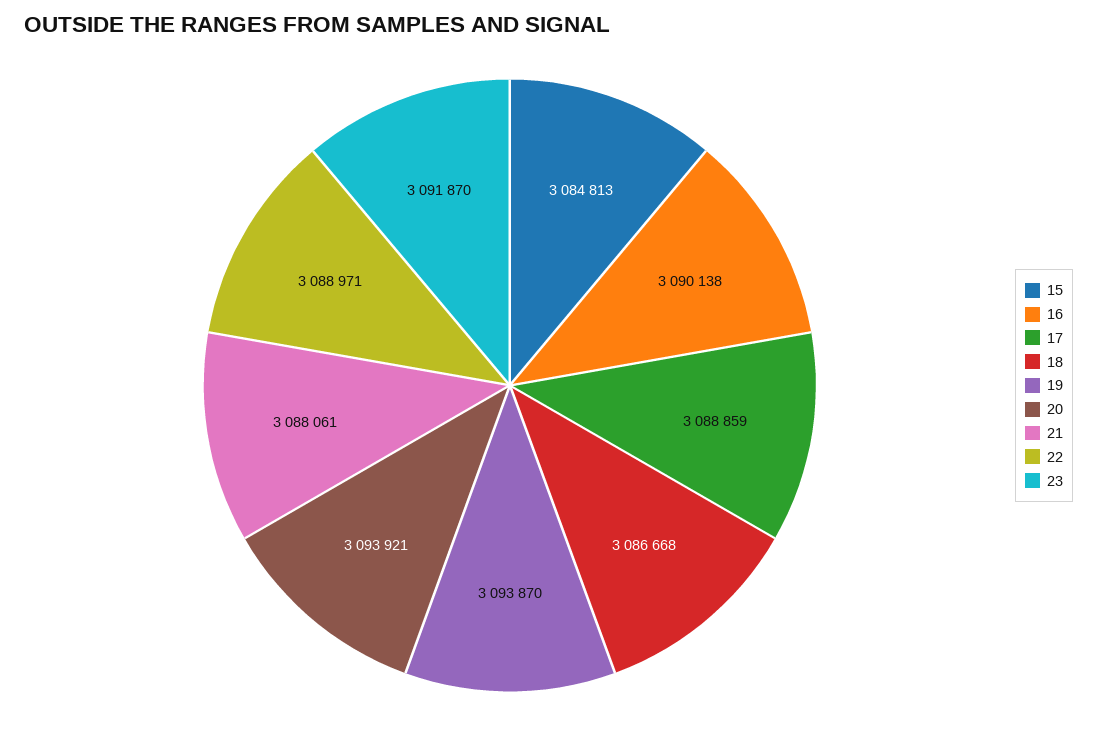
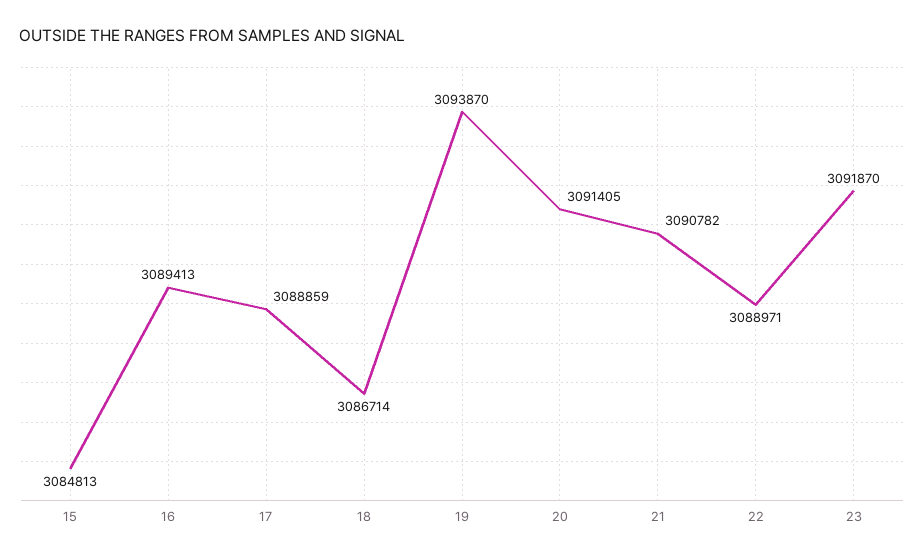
  {
    "15": 3084813,
-   "16": 3090138,
+   "16": 3089413,
    "17": 3088859,
-   "18": 3086668,
+   "18": 3086714,
    "19": 3093870,
-   "20": 3093921,
+   "20": 3091405,
-   "21": 3088061,
+   "21": 3090782,
    "22": 3088971,
    "23": 3091870
  }

